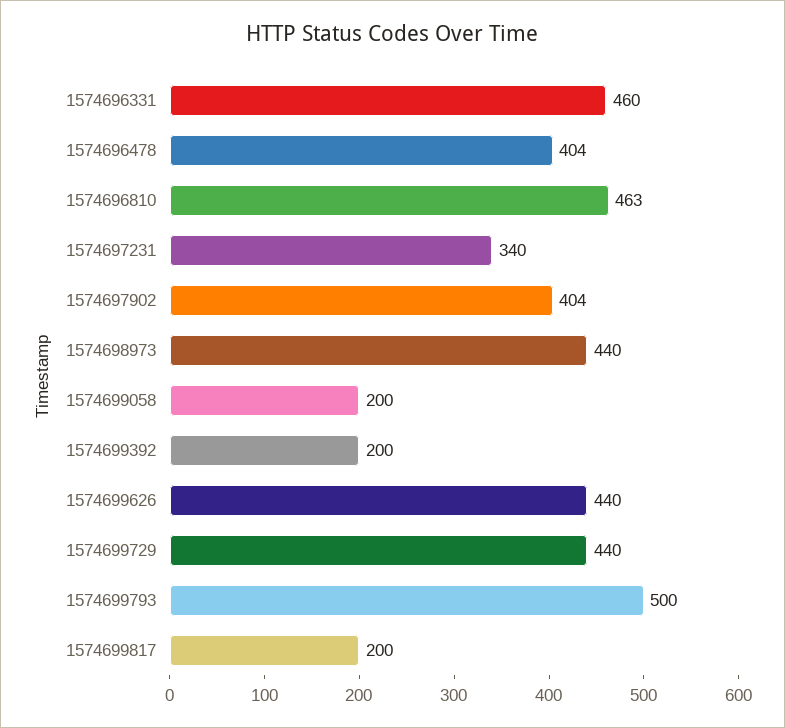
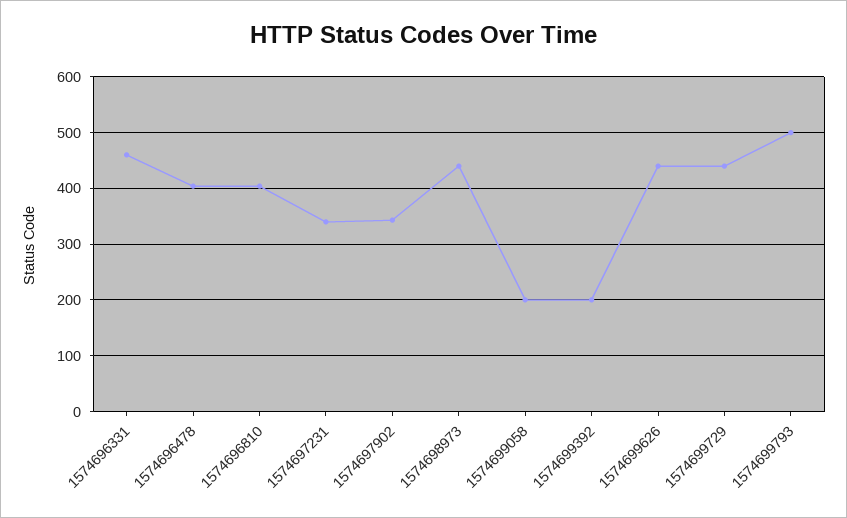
  {
    "1574696331": 460,
    "1574696478": 404,
-   "1574696810": 463,
+   "1574696810": 400,
    "1574697231": 340,
-   "1574697902": 404,
+   "1574697902": 340,
    "1574698973": 440,
    "1574699058": 200,
    "1574699392": 200,
    "1574699626": 440,
    "1574699729": 440,
-   "1574699793": 500,
+   "1574699793": 500
-   "1574699817": 200
  }

